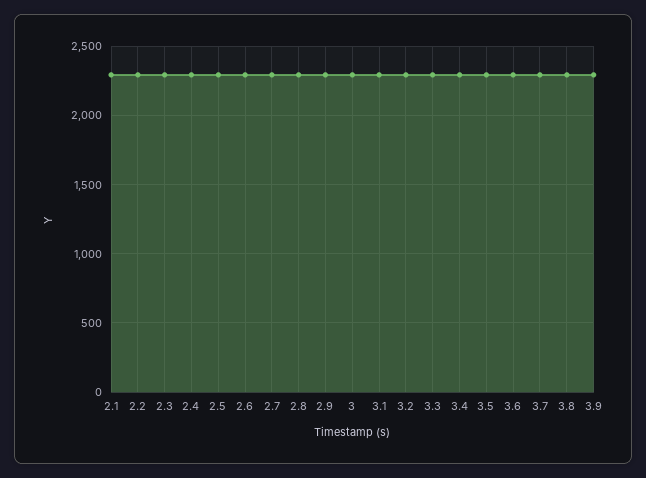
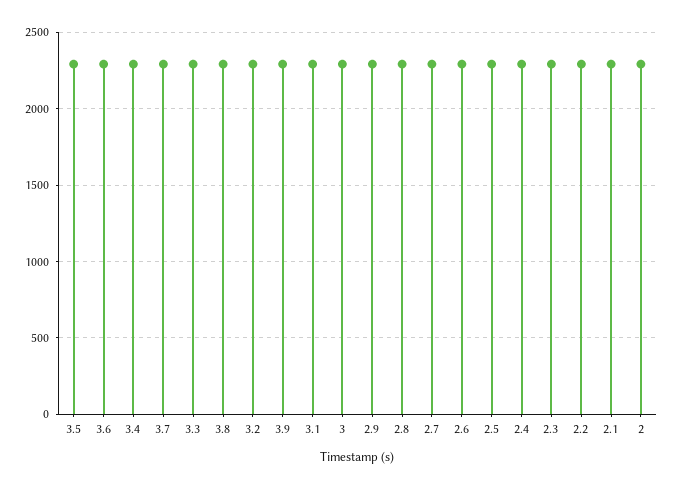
  {
    "2.1": 2300,
    "2.2": 2300,
    "2.3": 2300,
    "2.4": 2300,
    "2.5": 2300,
    "2.6": 2300,
    "2.7": 2300,
    "2.8": 2300,
    "2.9": 2300,
    "3": 2300,
    "3.1": 2300,
    "3.2": 2300,
    "3.3": 2300,
    "3.4": 2300,
    "3.5": 2300,
    "3.6": 2300,
    "3.7": 2300,
    "3.8": 2300,
-   "3.9": 2300
+   "3.9": 2300,
+   "2": 2300
  }

